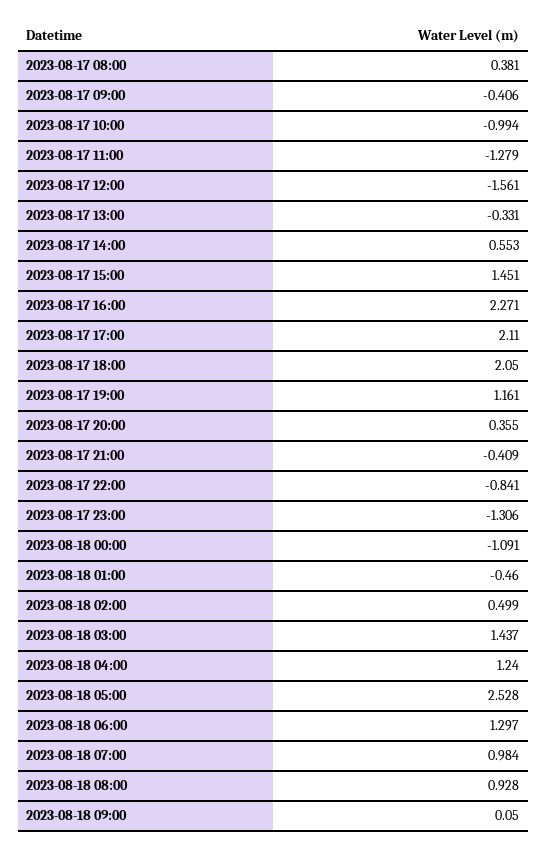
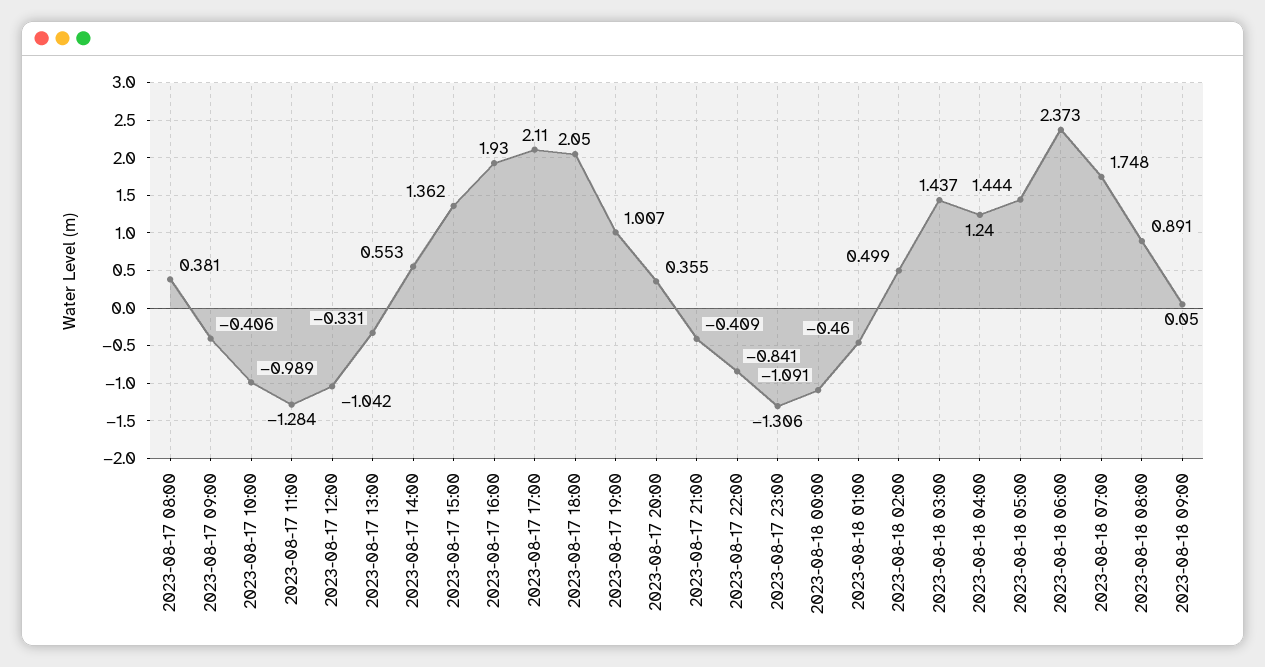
  {
    "2023-08-17 08:00": 0.381,
    "2023-08-17 09:00": -0.406,
-   "2023-08-17 10:00": -0.994,
+   "2023-08-17 10:00": -0.989,
-   "2023-08-17 11:00": -1.279,
+   "2023-08-17 11:00": -1.284,
-   "2023-08-17 12:00": -1.561,
+   "2023-08-17 12:00": -1.042,
    "2023-08-17 13:00": -0.331,
    "2023-08-17 14:00": 0.553,
-   "2023-08-17 15:00": 1.451,
+   "2023-08-17 15:00": 1.362,
-   "2023-08-17 16:00": 2.271,
+   "2023-08-17 16:00": 1.93,
    "2023-08-17 17:00": 2.11,
    "2023-08-17 18:00": 2.05,
-   "2023-08-17 19:00": 1.161,
+   "2023-08-17 19:00": 1.007,
    "2023-08-17 20:00": 0.355,
    "2023-08-17 21:00": -0.409,
    "2023-08-17 22:00": -0.841,
    "2023-08-17 23:00": -1.306,
    "2023-08-18 00:00": -1.091,
    "2023-08-18 01:00": -0.46,
    "2023-08-18 02:00": 0.499,
    "2023-08-18 03:00": 1.437,
    "2023-08-18 04:00": 1.24,
-   "2023-08-18 05:00": 2.528,
+   "2023-08-18 05:00": 1.444,
-   "2023-08-18 06:00": 1.297,
+   "2023-08-18 06:00": 2.373,
-   "2023-08-18 07:00": 0.984,
+   "2023-08-18 07:00": 1.748,
-   "2023-08-18 08:00": 0.928,
+   "2023-08-18 08:00": 0.891,
    "2023-08-18 09:00": 0.05
  }

